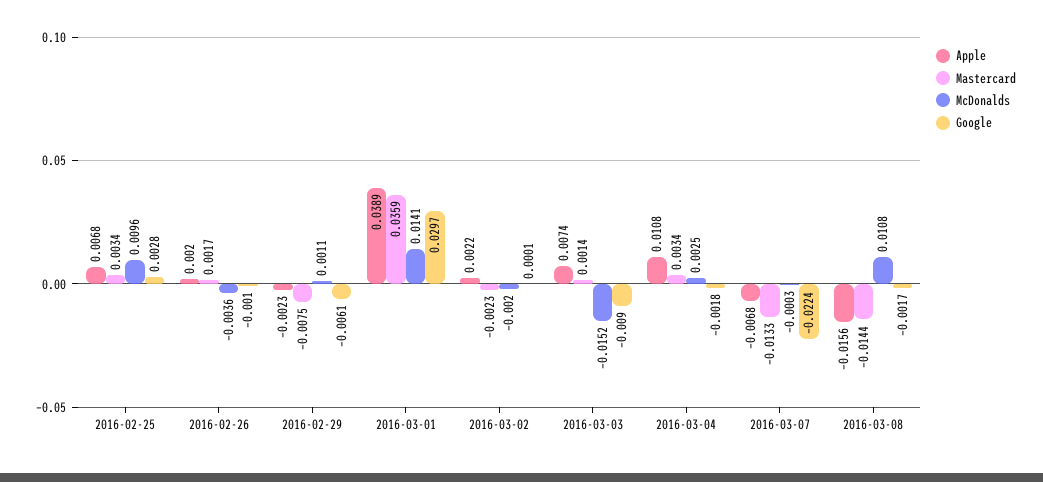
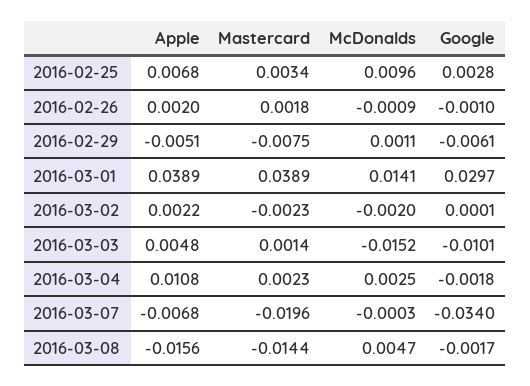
  {
    "Apple": {
      "2016-02-25": 0.0068,
      "2016-02-26": 0.002,
-     "2016-02-29": -0.0023,
+     "2016-02-29": -0.0051,
      "2016-03-01": 0.0389,
      "2016-03-02": 0.0022,
-     "2016-03-03": 0.0074,
+     "2016-03-03": 0.0048,
      "2016-03-04": 0.0108,
      "2016-03-07": -0.0068,
      "2016-03-08": -0.0156
    },
    "Mastercard": {
      "2016-02-25": 0.0034,
-     "2016-02-26": 0.0017,
+     "2016-02-26": 0.0018,
      "2016-02-29": -0.0075,
-     "2016-03-01": 0.0359,
+     "2016-03-01": 0.0389,
      "2016-03-02": -0.0023,
      "2016-03-03": 0.0014,
-     "2016-03-04": 0.0034,
+     "2016-03-04": 0.0023,
-     "2016-03-07": -0.0133,
+     "2016-03-07": -0.0196,
      "2016-03-08": -0.0144
    },
    "McDonalds": {
      "2016-02-25": 0.0096,
-     "2016-02-26": -0.0036,
+     "2016-02-26": -0.0009,
      "2016-02-29": 0.0011,
      "2016-03-01": 0.0141,
      "2016-03-02": -0.002,
      "2016-03-03": -0.0152,
      "2016-03-04": 0.0025,
      "2016-03-07": -0.0003,
-     "2016-03-08": 0.0108
+     "2016-03-08": 0.0047
    },
    "Google": {
      "2016-02-25": 0.0028,
      "2016-02-26": -0.001,
      "2016-02-29": -0.0061,
      "2016-03-01": 0.0297,
      "2016-03-02": 0.0001,
-     "2016-03-03": -0.009,
+     "2016-03-03": -0.0101,
      "2016-03-04": -0.0018,
-     "2016-03-07": -0.0224,
+     "2016-03-07": -0.034,
      "2016-03-08": -0.0017
    }
  }

